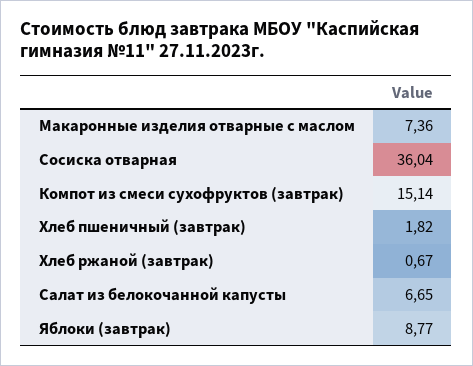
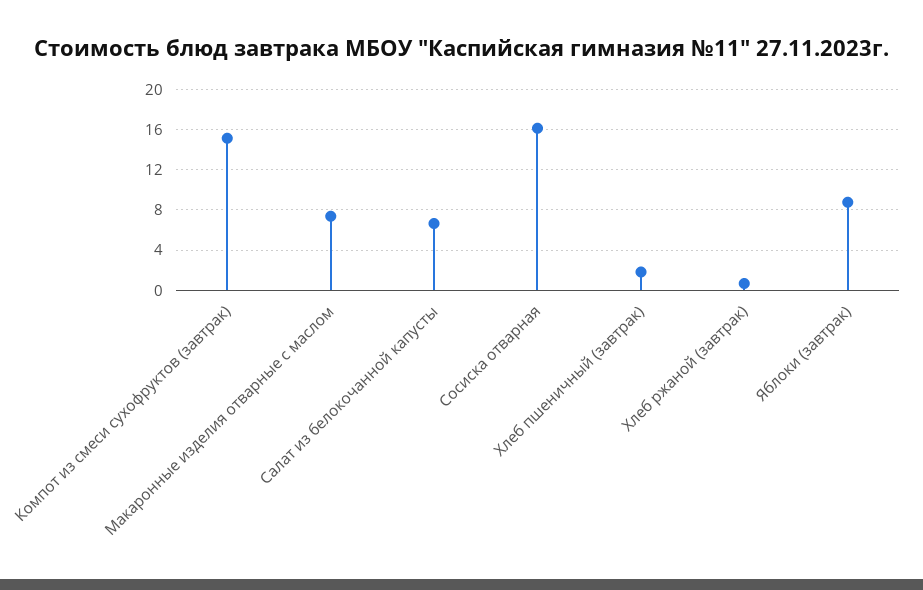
  {
    "Макаронные изделия отварные с маслом": 7.36,
-   "Сосиска отварная": 36.04,
+   "Сосиска отварная": 16,
    "Компот из смеси сухофруктов (завтрак)": 15.14,
    "Хлеб пшеничный (завтрак)": 1.82,
    "Хлеб ржаной (завтрак)": 0.67,
    "Салат из белокочанной капусты": 6.65,
    "Яблоки (завтрак)": 8.77
  }

